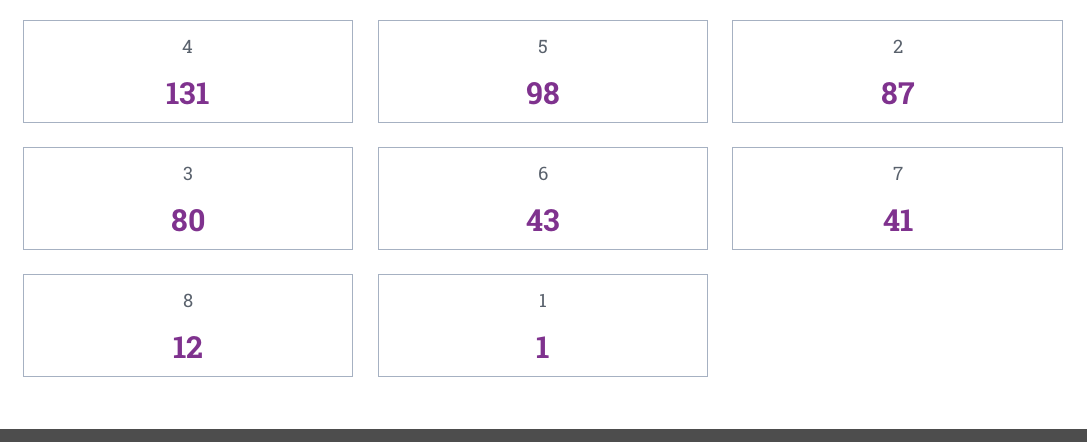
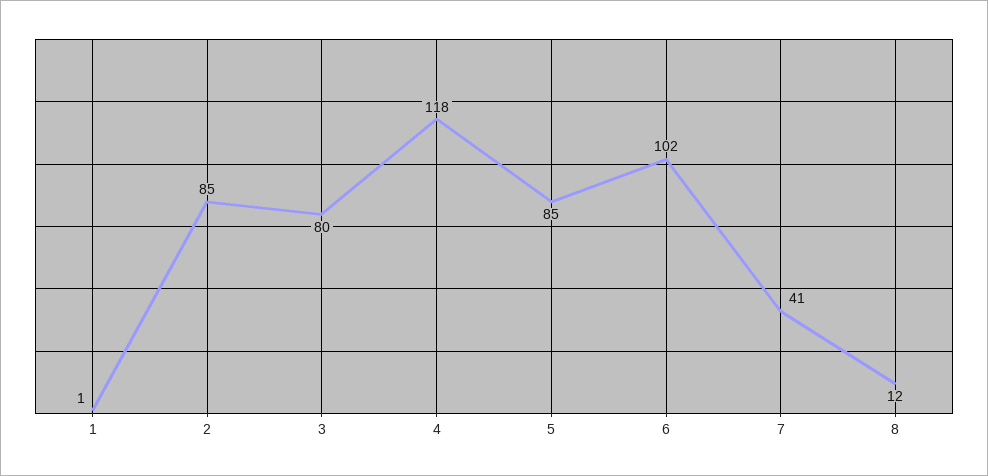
  {
-   "4": 131,
+   "4": 118,
-   "5": 98,
+   "5": 85,
-   "2": 87,
+   "2": 85,
    "3": 80,
-   "6": 43,
+   "6": 102,
    "7": 41,
    "8": 12,
    "1": 1
  }

